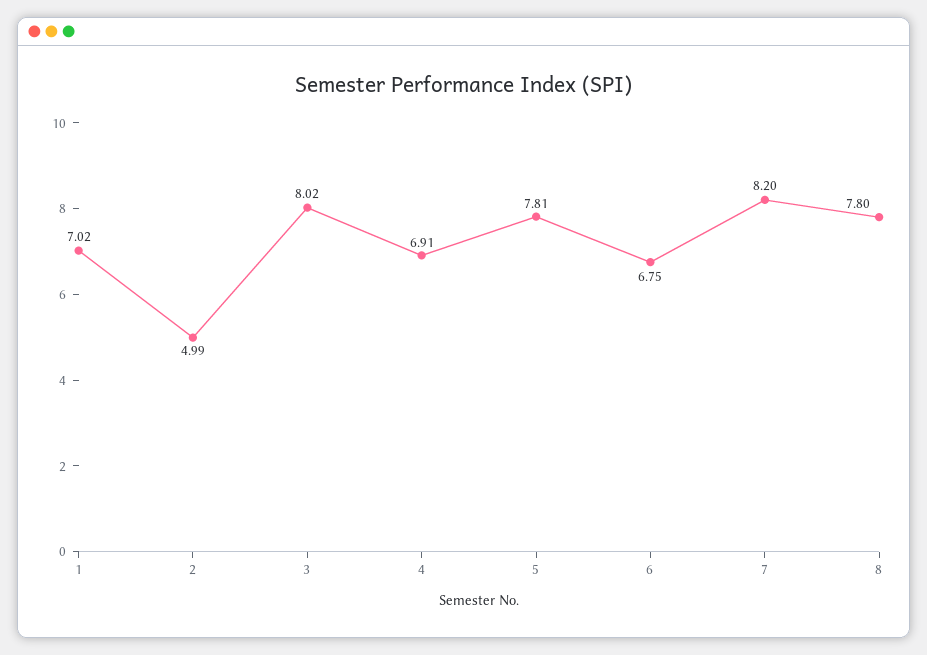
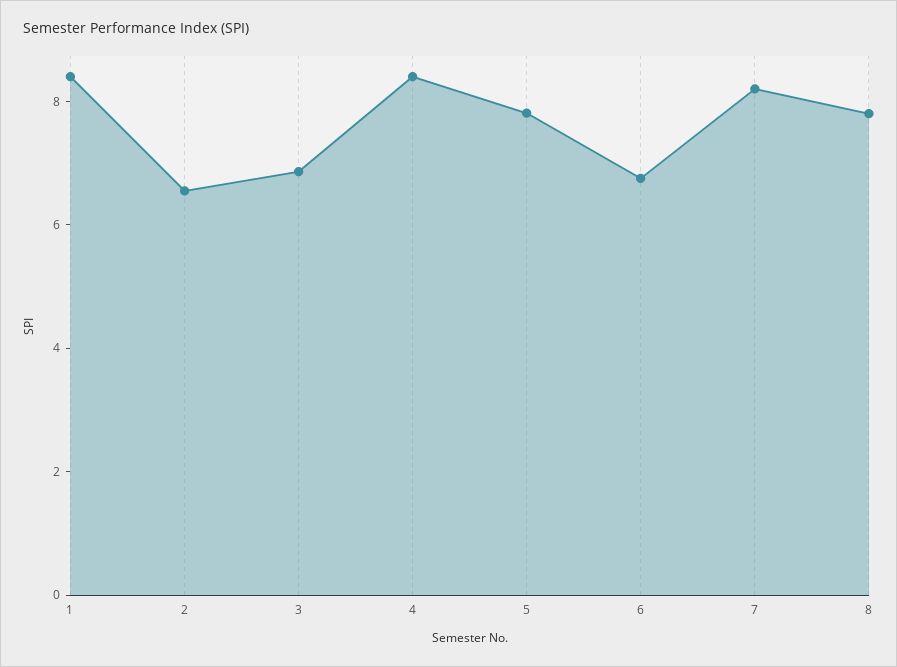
  {
-   "1": 7.02,
+   "1": 8.5,
-   "2": 4.99,
+   "2": 6.5,
-   "3": 8.02,
+   "3": 7,
-   "4": 6.91,
+   "4": 8.5,
    "5": 7.81,
    "6": 6.75,
    "7": 8.2,
    "8": 7.8
  }

